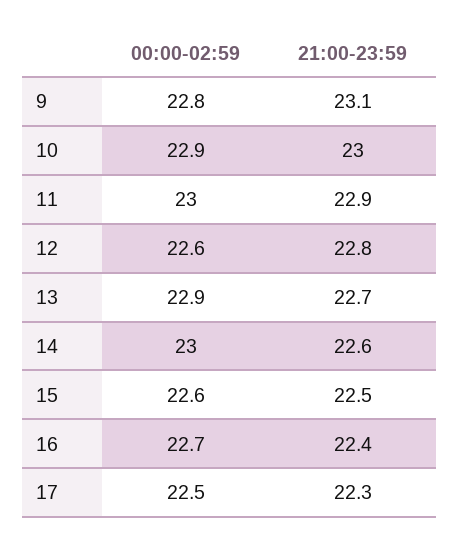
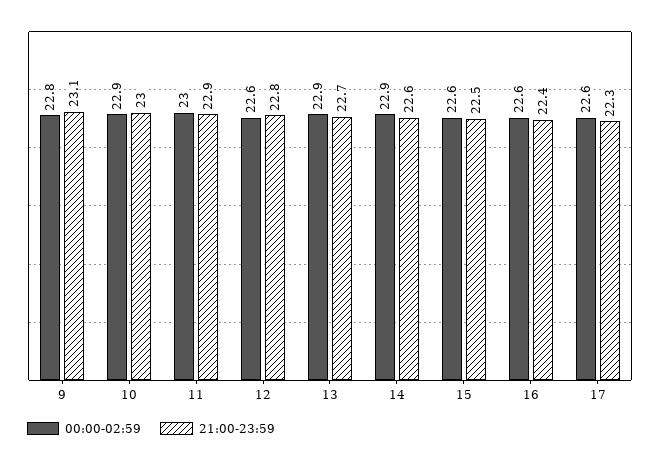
  {
    "00:00-02:59": {
      "9": 22.8,
      "10": 22.9,
      "11": 23,
      "12": 22.6,
      "13": 22.9,
-     "14": 23,
+     "14": 22.9,
      "15": 22.6,
-     "16": 22.7,
+     "16": 22.6,
-     "17": 22.5
+     "17": 22.6
    },
    "21:00-23:59": {
      "9": 23.1,
      "10": 23,
      "11": 22.9,
      "12": 22.8,
      "13": 22.7,
      "14": 22.6,
      "15": 22.5,
      "16": 22.4,
      "17": 22.3
    }
  }

